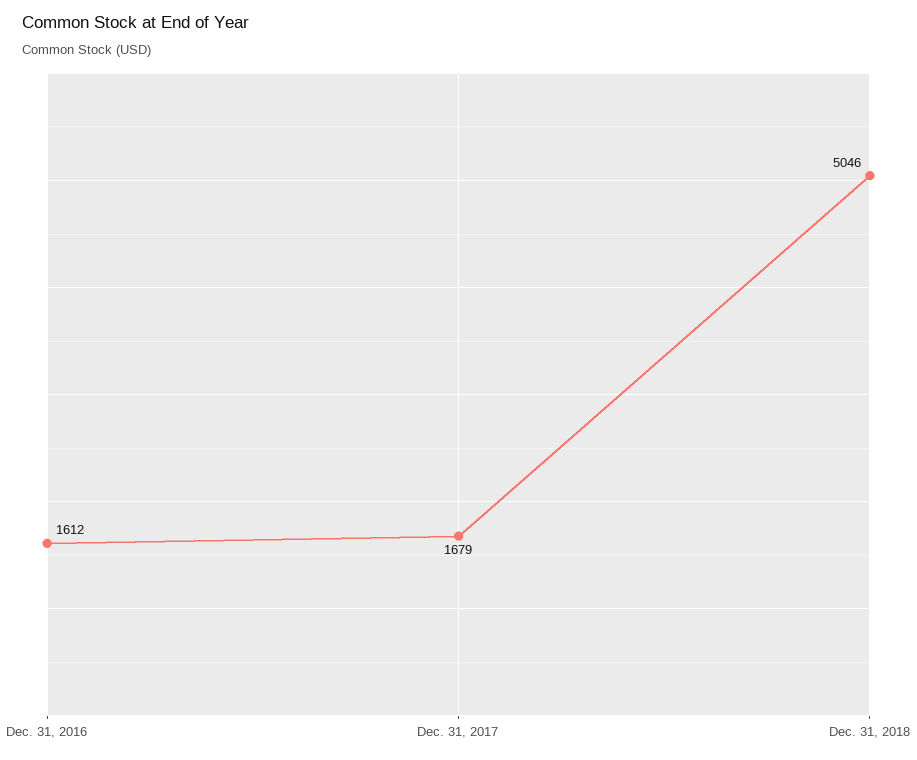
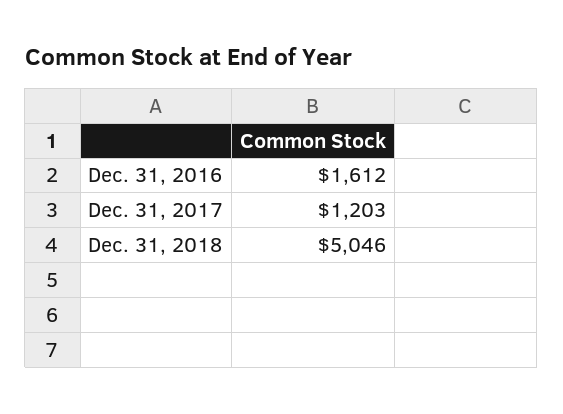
  {
    "Dec. 31, 2016": 1612,
-   "Dec. 31, 2017": 1679,
+   "Dec. 31, 2017": 1203,
    "Dec. 31, 2018": 5046
  }

